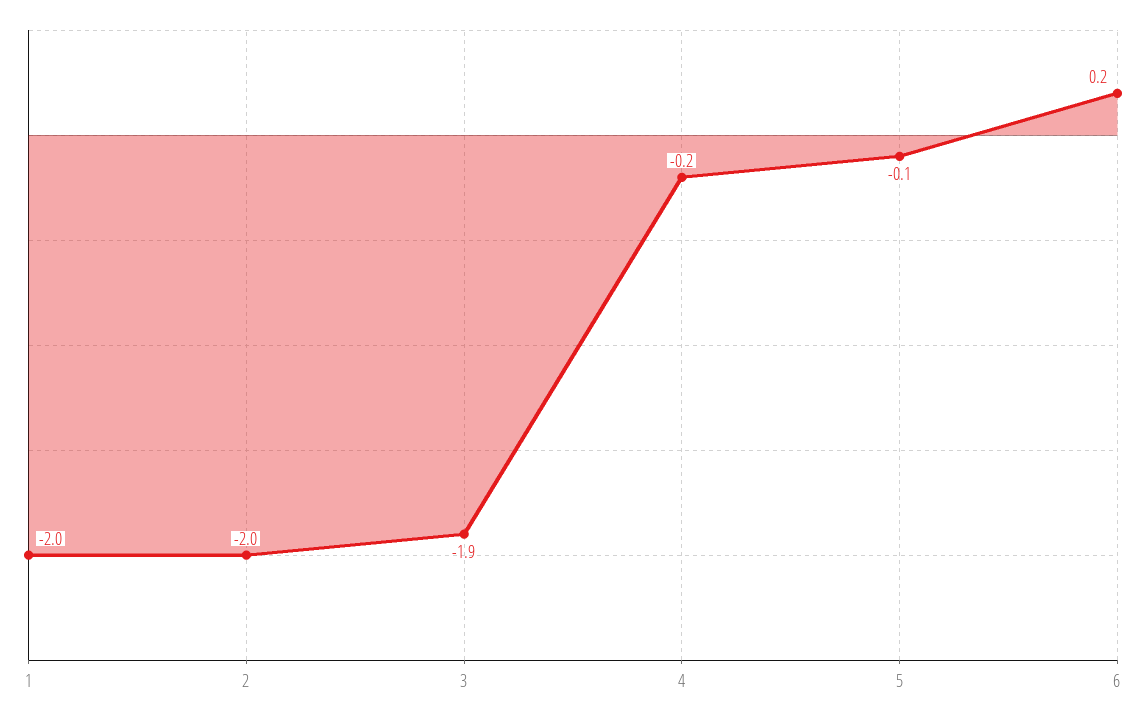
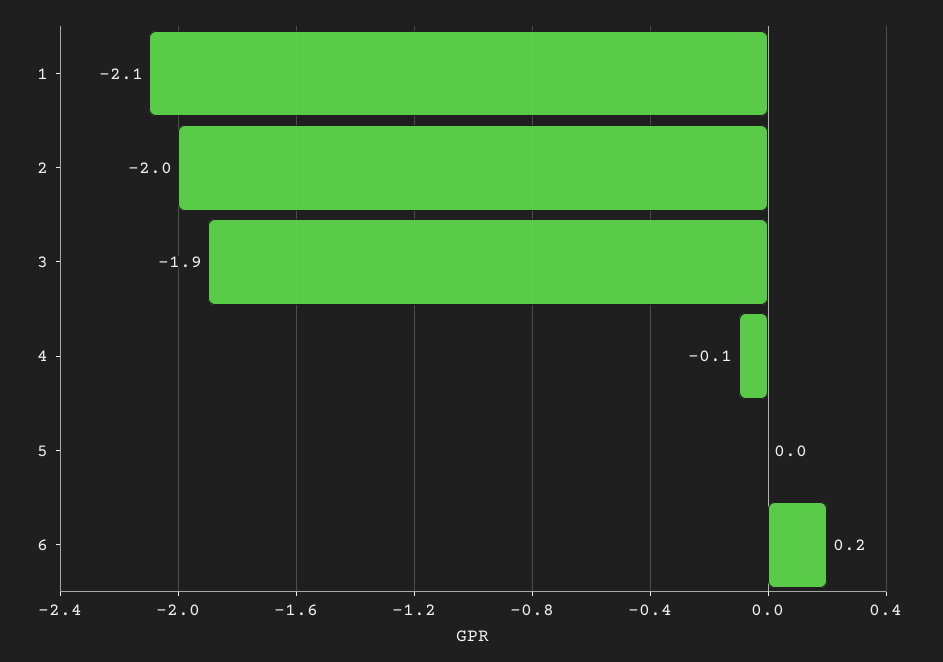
  {
-   "1": -2,
+   "1": -2.1,
    "2": -2,
    "3": -1.9,
-   "4": -0.2,
+   "4": -0.1,
-   "5": -0.1,
+   "5": 0,
    "6": 0.2
  }

